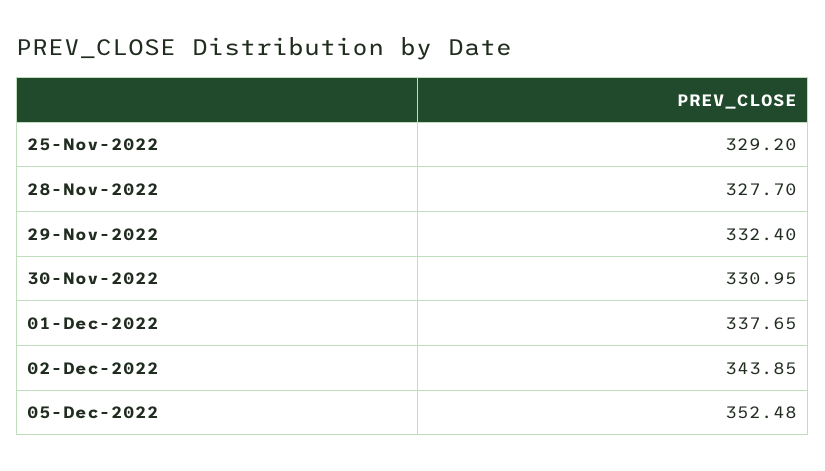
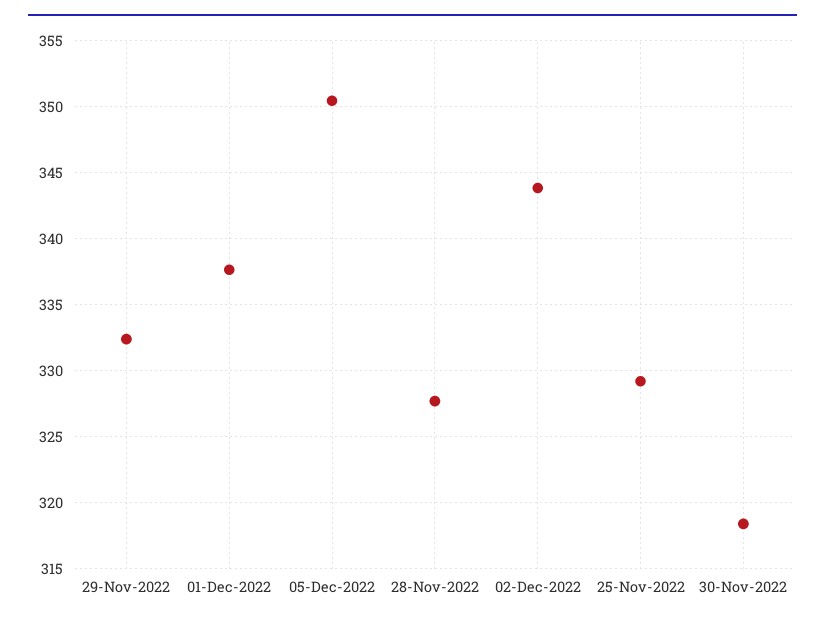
  {
    "25-Nov-2022": 329.2,
    "28-Nov-2022": 327.7,
    "29-Nov-2022": 332.4,
-   "30-Nov-2022": 330.95,
+   "30-Nov-2022": 318.5,
    "01-Dec-2022": 337.65,
    "02-Dec-2022": 343.85,
-   "05-Dec-2022": 352.48
+   "05-Dec-2022": 350.5
  }

